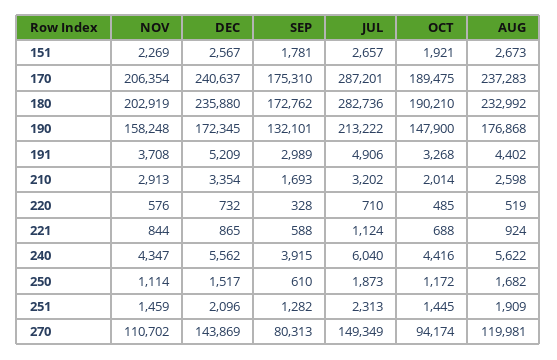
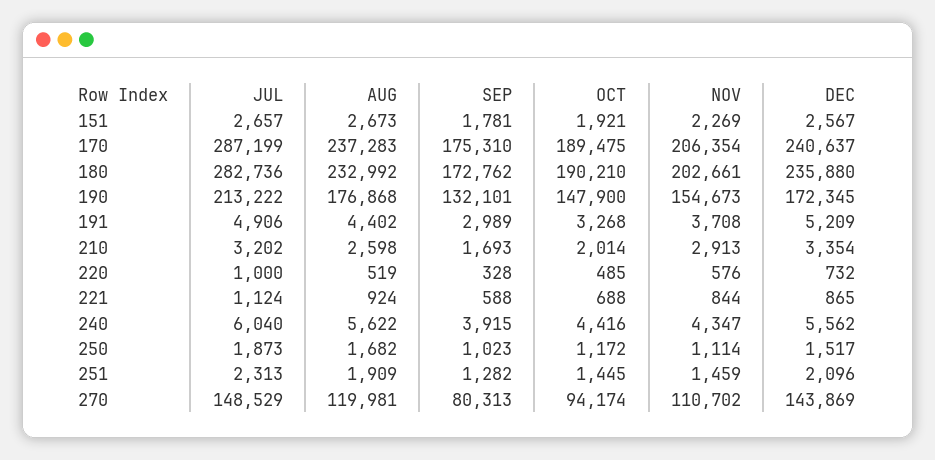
  {
    "NOV": {
      "151": 2269,
      "170": 206354,
-     "180": 202919,
+     "180": 202661,
-     "190": 158248,
+     "190": 154673,
      "191": 3708,
      "210": 2913,
      "220": 576,
      "221": 844,
      "240": 4347,
      "250": 1114,
      "251": 1459,
      "270": 110702
    },
    "DEC": {
      "151": 2567,
      "170": 240637,
      "180": 235880,
      "190": 172345,
      "191": 5209,
      "210": 3354,
      "220": 732,
      "221": 865,
      "240": 5562,
      "250": 1517,
      "251": 2096,
      "270": 143869
    },
    "SEP": {
      "151": 1781,
      "170": 175310,
      "180": 172762,
      "190": 132101,
      "191": 2989,
      "210": 1693,
      "220": 328,
      "221": 588,
      "240": 3915,
-     "250": 610,
+     "250": 1023,
      "251": 1282,
      "270": 80313
    },
    "JUL": {
      "151": 2657,
-     "170": 287201,
+     "170": 287199,
      "180": 282736,
      "190": 213222,
      "191": 4906,
      "210": 3202,
-     "220": 710,
+     "220": 1000,
      "221": 1124,
      "240": 6040,
      "250": 1873,
      "251": 2313,
-     "270": 149349
+     "270": 148529
    },
    "OCT": {
      "151": 1921,
      "170": 189475,
      "180": 190210,
      "190": 147900,
      "191": 3268,
      "210": 2014,
      "220": 485,
      "221": 688,
      "240": 4416,
      "250": 1172,
      "251": 1445,
      "270": 94174
    },
    "AUG": {
      "151": 2673,
      "170": 237283,
      "180": 232992,
      "190": 176868,
      "191": 4402,
      "210": 2598,
      "220": 519,
      "221": 924,
      "240": 5622,
      "250": 1682,
      "251": 1909,
      "270": 119981
    }
  }

